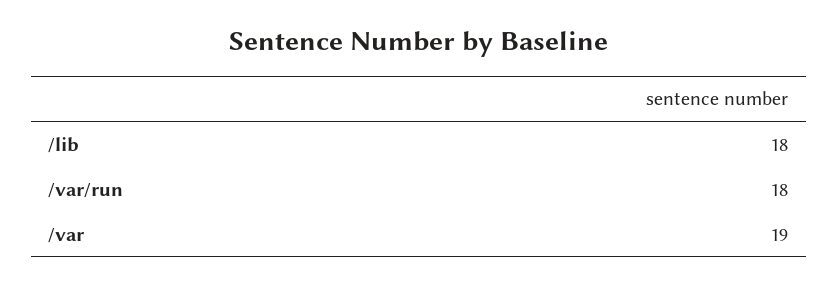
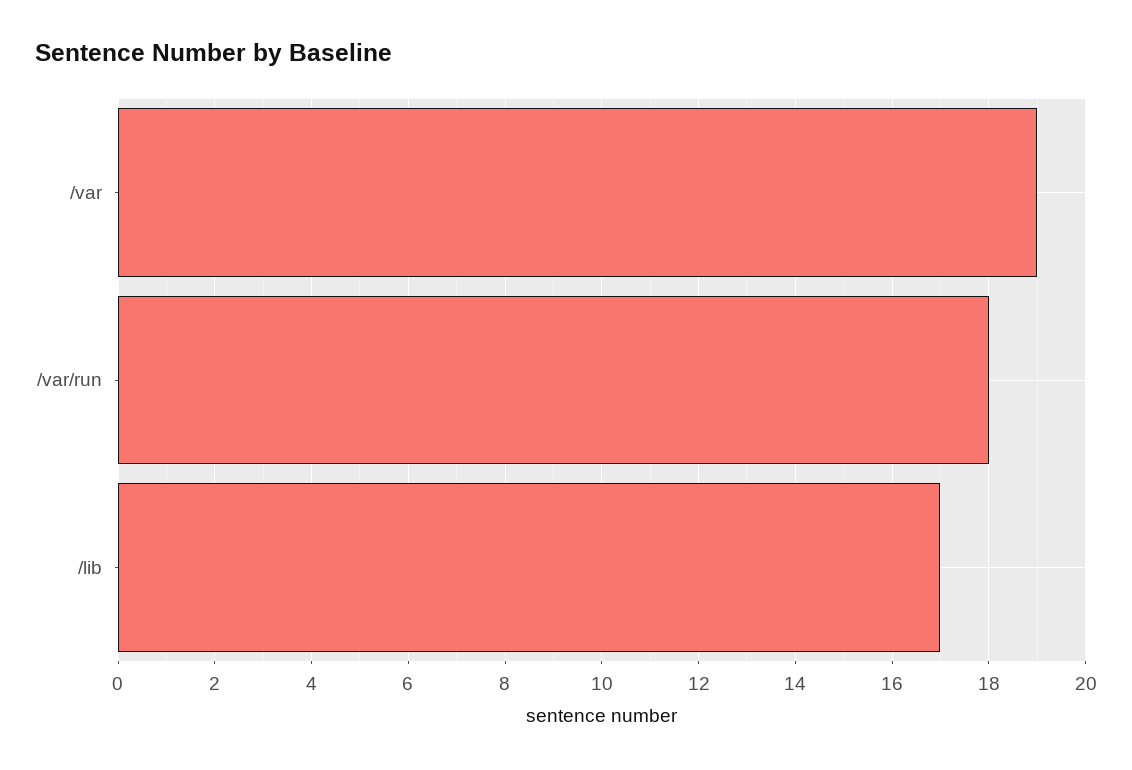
  {
-   "/lib": 18,
+   "/lib": 17,
    "/var/run": 18,
    "/var": 19
  }

